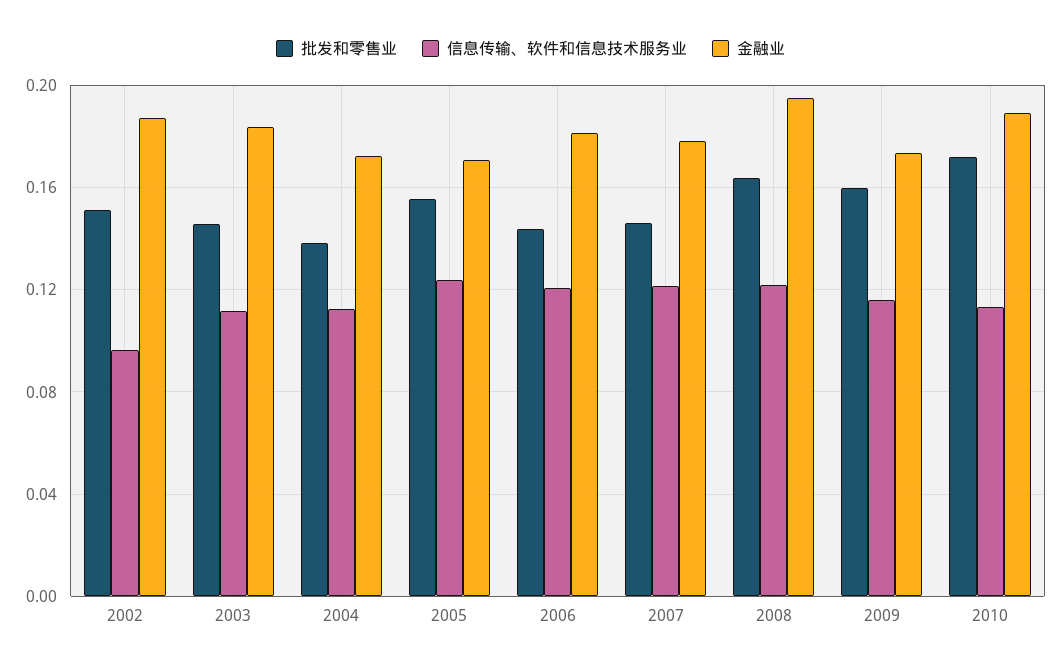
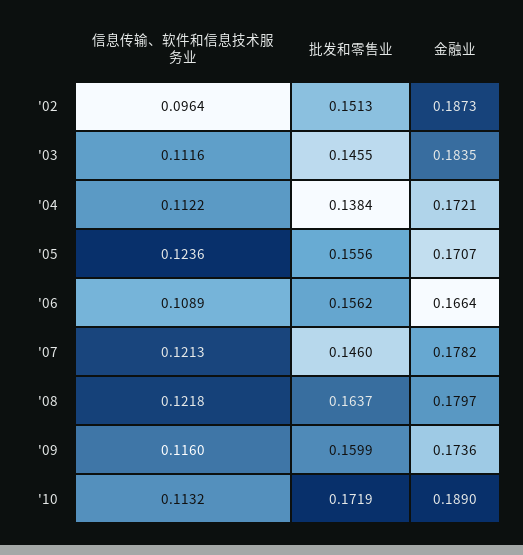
  {
    "批发和零售业": {
      "2002": 0.1513,
      "2003": 0.1455,
      "2004": 0.1384,
      "2005": 0.1556,
-     "2006": 0.145,
+     "2006": 0.1562,
      "2007": 0.146,
      "2008": 0.1637,
      "2009": 0.1599,
      "2010": 0.1719
    },
    "信息传输、软件和信息技术服务业": {
      "2002": 0.0964,
      "2003": 0.1116,
      "2004": 0.1122,
      "2005": 0.1236,
-     "2006": 0.12,
+     "2006": 0.1089,
      "2007": 0.1213,
      "2008": 0.1218,
      "2009": 0.116,
      "2010": 0.1132
    },
    "金融业": {
      "2002": 0.1873,
      "2003": 0.1835,
      "2004": 0.1721,
      "2005": 0.1707,
-     "2006": 0.18,
+     "2006": 0.1664,
      "2007": 0.1782,
-     "2008": 0.195,
+     "2008": 0.1797,
      "2009": 0.1736,
      "2010": 0.189
    }
  }

